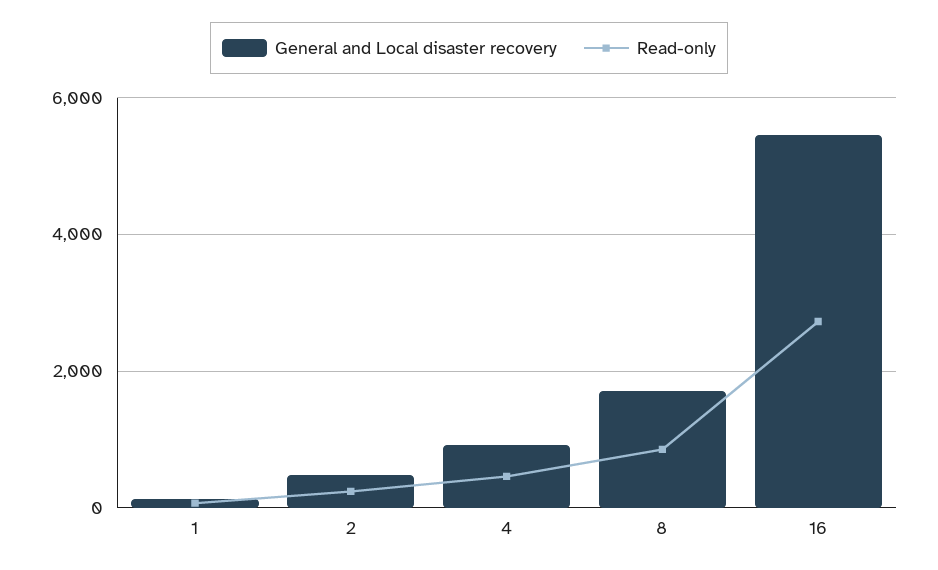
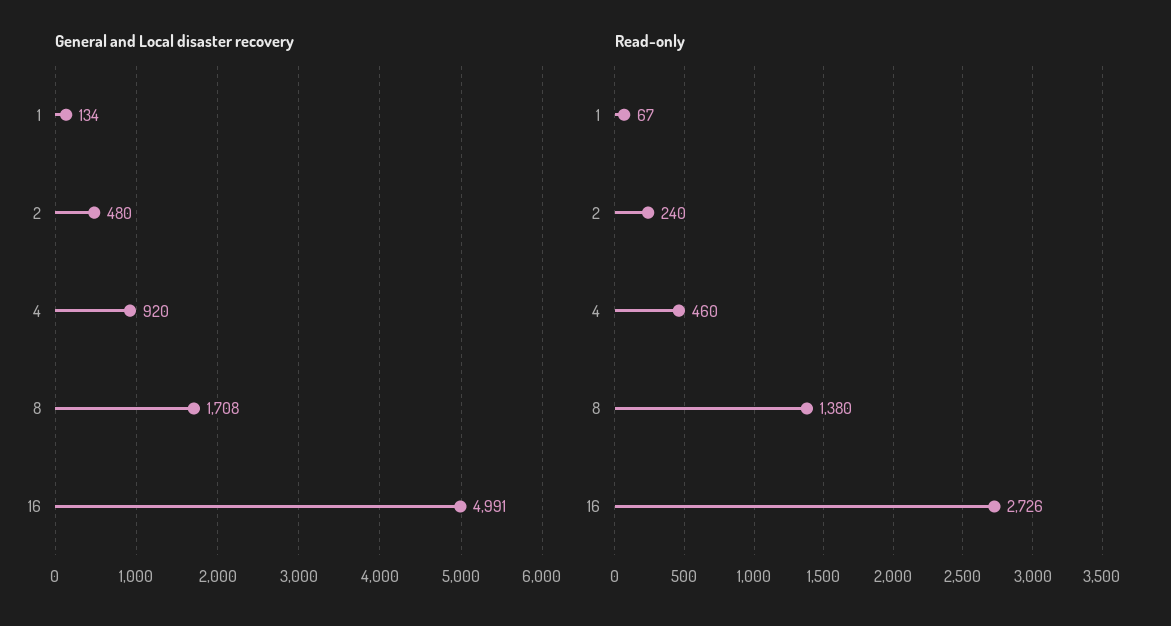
  {
    "General and Local disaster recovery": {
      "1": 134,
      "2": 480,
      "4": 920,
      "8": 1708,
-     "16": 5400
+     "16": 4991
    },
    "Read-only": {
      "1": 67,
      "2": 240,
      "4": 460,
-     "8": 800,
+     "8": 1380,
      "16": 2726
    }
  }

